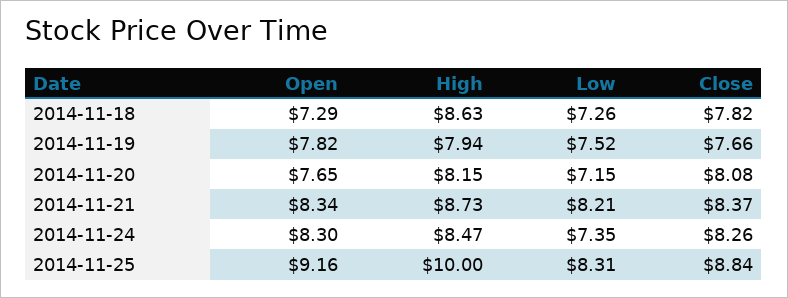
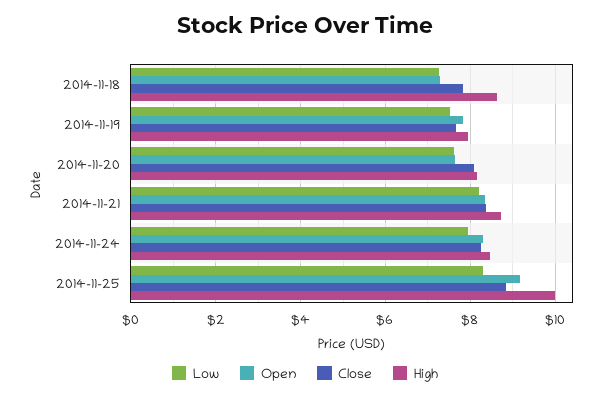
  {
    "Open": {
      "2014-11-18": 7.29,
      "2014-11-19": 7.82,
      "2014-11-20": 7.65,
      "2014-11-21": 8.34,
      "2014-11-24": 8.3,
      "2014-11-25": 9.16
    },
    "High": {
      "2014-11-18": 8.63,
      "2014-11-19": 7.94,
      "2014-11-20": 8.15,
      "2014-11-21": 8.73,
      "2014-11-24": 8.47,
      "2014-11-25": 10
    },
    "Low": {
      "2014-11-18": 7.26,
      "2014-11-19": 7.52,
-     "2014-11-20": 7.15,
+     "2014-11-20": 7.6,
      "2014-11-21": 8.21,
-     "2014-11-24": 7.35,
+     "2014-11-24": 8,
      "2014-11-25": 8.31
    },
    "Close": {
      "2014-11-18": 7.82,
      "2014-11-19": 7.66,
      "2014-11-20": 8.08,
      "2014-11-21": 8.37,
      "2014-11-24": 8.26,
      "2014-11-25": 8.84
    }
  }

